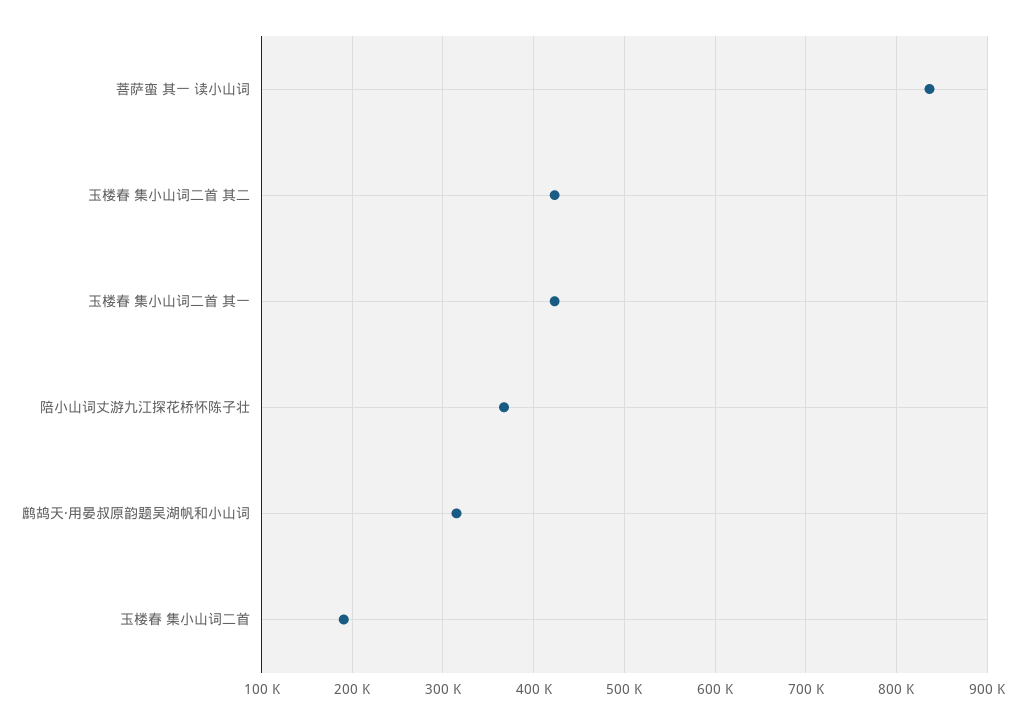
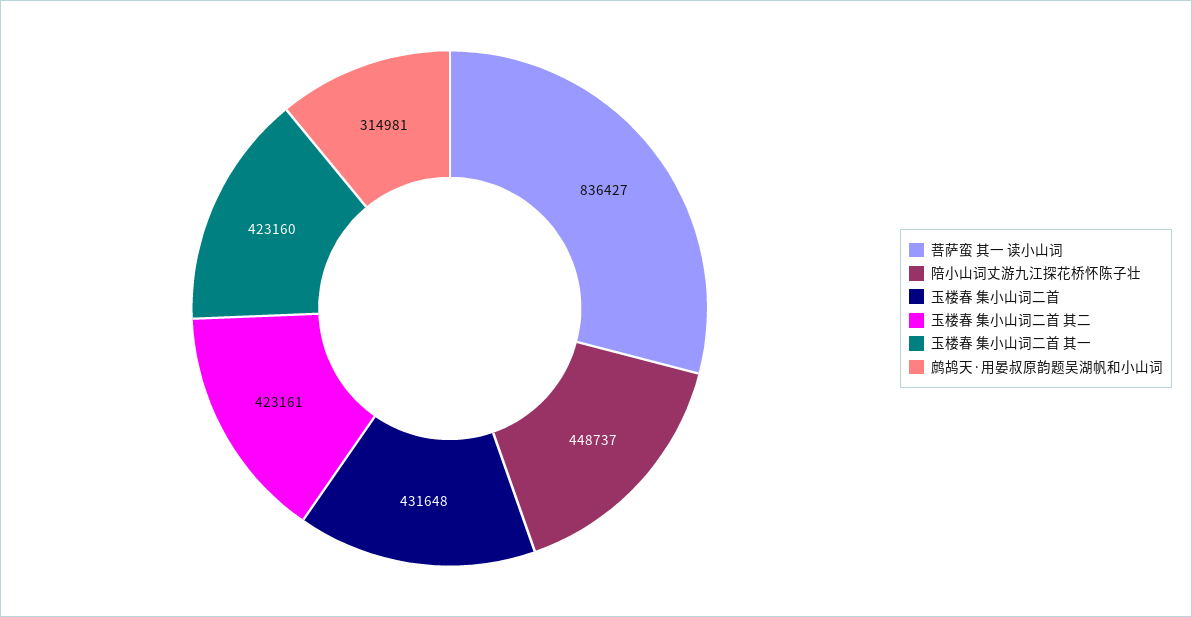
  {
    "菩萨蛮 其一 读小山词": 836427,
    "玉楼春 集小山词二首 其二": 423161,
    "玉楼春 集小山词二首 其一": 423160,
-   "陪小山词丈游九江探花桥怀陈子壮": 370000,
+   "陪小山词丈游九江探花桥怀陈子壮": 448737,
    "鹧鸪天·用晏叔原韵题吴湖帆和小山词": 314981,
-   "玉楼春 集小山词二首": 190000
+   "玉楼春 集小山词二首": 431648
  }

